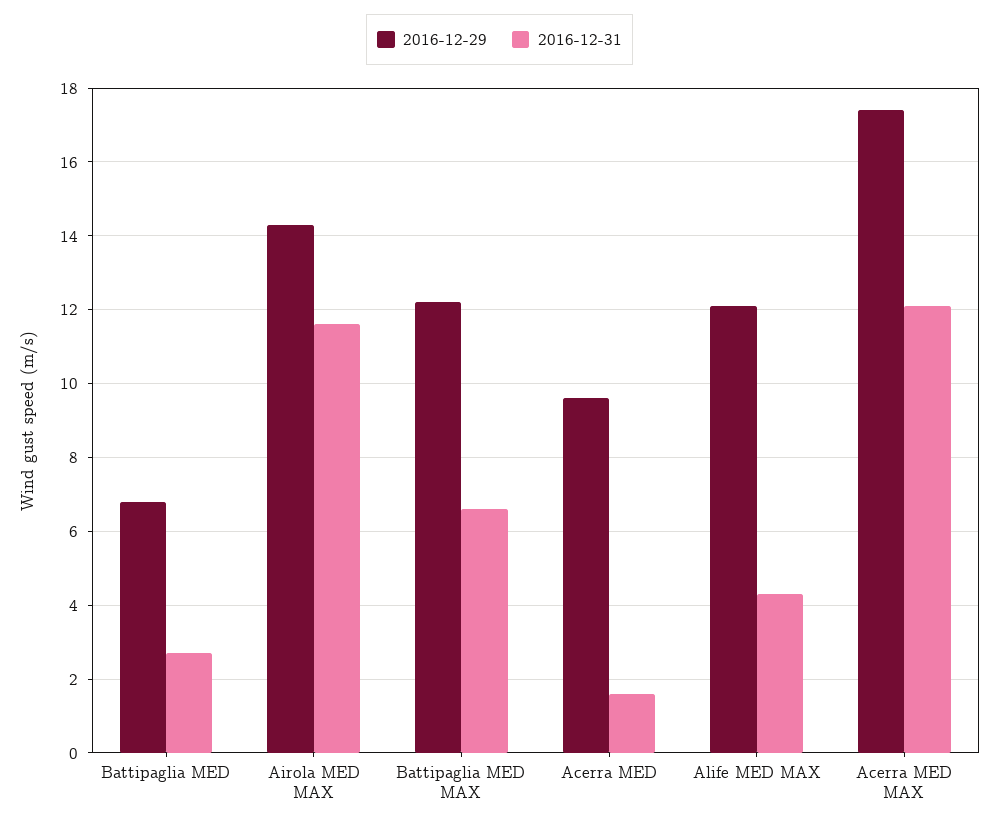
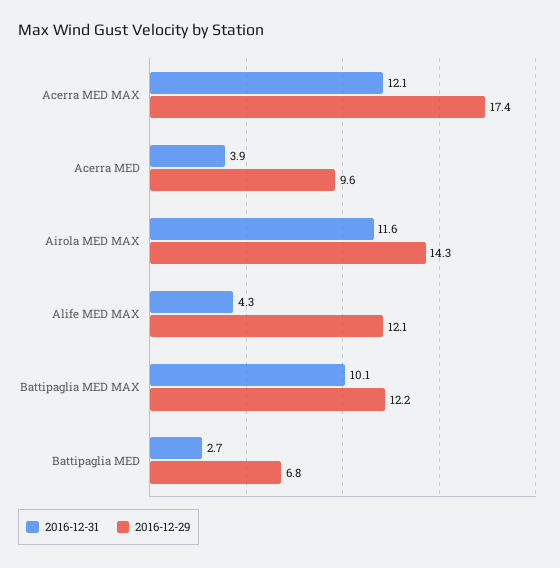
  {
    "2016-12-29": {
      "Battipaglia MED": 6.8,
      "Airola MED MAX": 14.3,
      "Battipaglia MED MAX": 12.2,
      "Acerra MED": 9.6,
      "Alife MED MAX": 12.1,
      "Acerra MED MAX": 17.4
    },
    "2016-12-31": {
      "Battipaglia MED": 2.7,
      "Airola MED MAX": 11.6,
-     "Battipaglia MED MAX": 6.5,
+     "Battipaglia MED MAX": 10.1,
-     "Acerra MED": 1.5,
+     "Acerra MED": 3.9,
      "Alife MED MAX": 4.3,
      "Acerra MED MAX": 12.1
    }
  }

